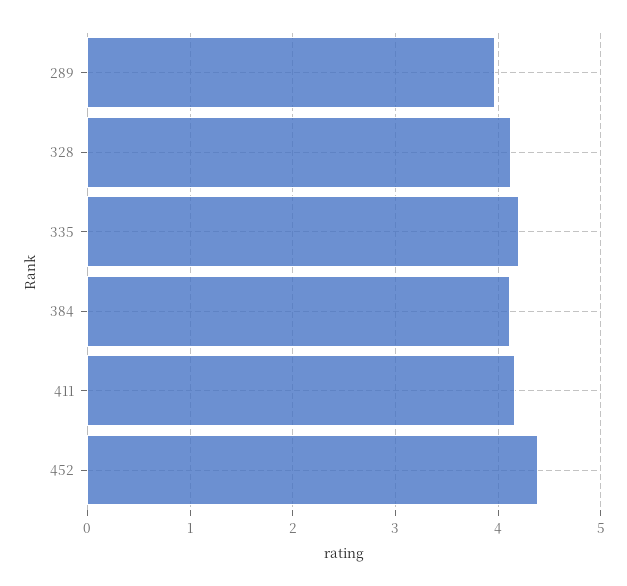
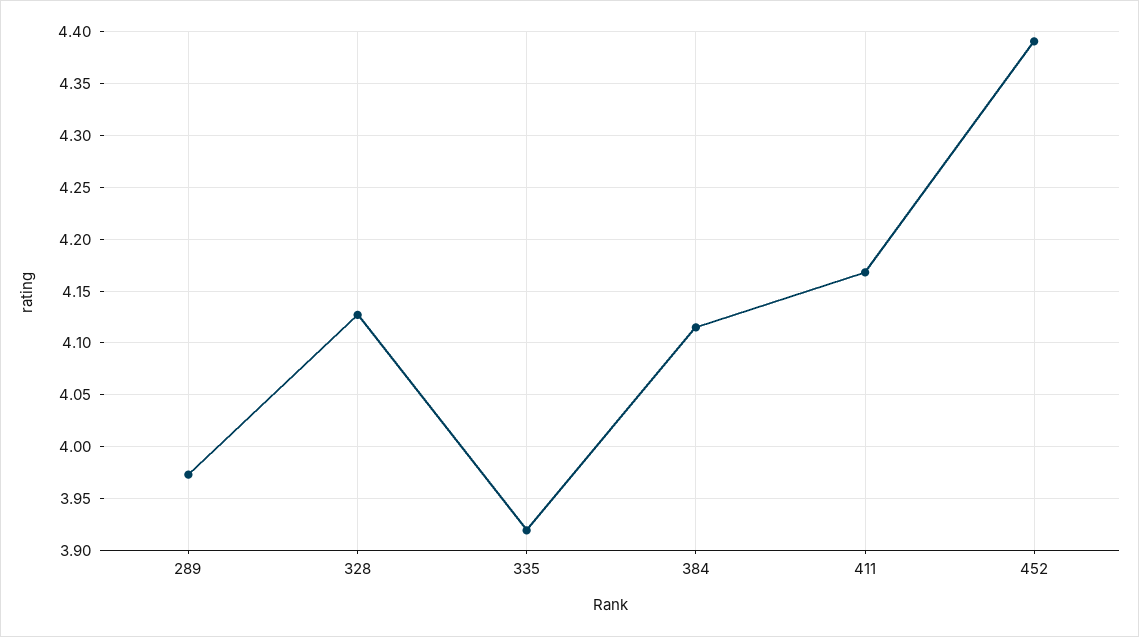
  {
    "289": 3.97,
    "328": 4.13,
-   "335": 4.2,
+   "335": 3.92,
    "384": 4.12,
    "411": 4.17,
    "452": 4.39
  }

